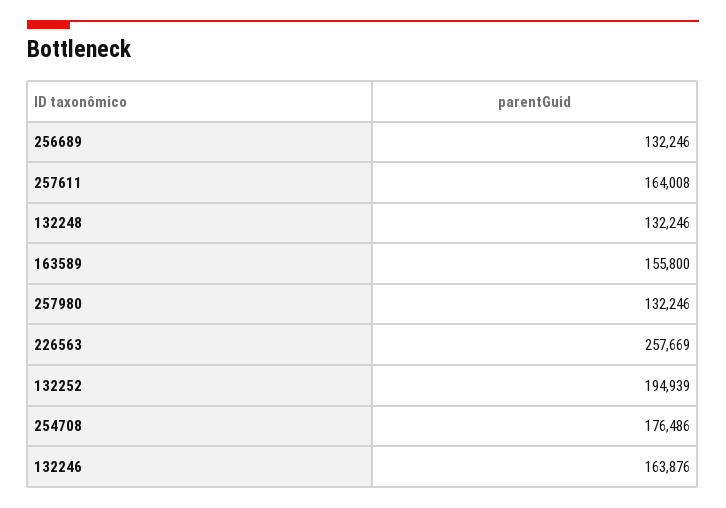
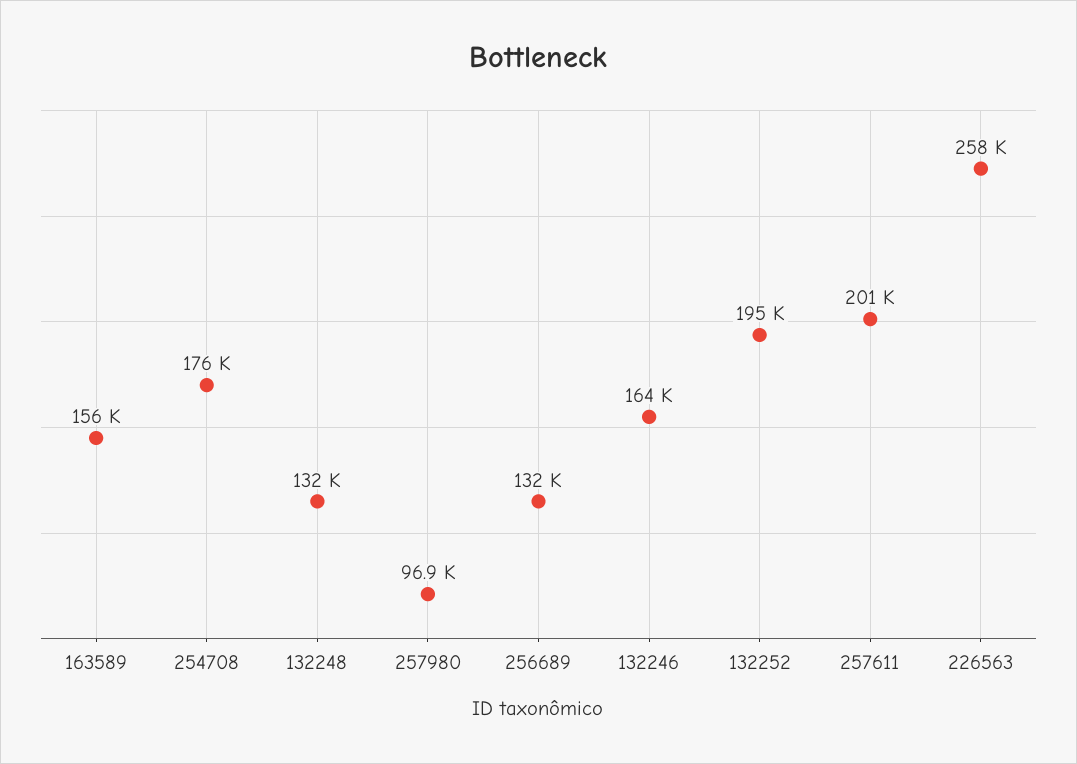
  {
    "256689": 132246,
-   "257611": 164008,
+   "257611": 201000,
    "132248": 132246,
    "163589": 155800,
-   "257980": 132246,
+   "257980": 96900,
    "226563": 257669,
    "132252": 194939,
    "254708": 176486,
    "132246": 163876
  }

